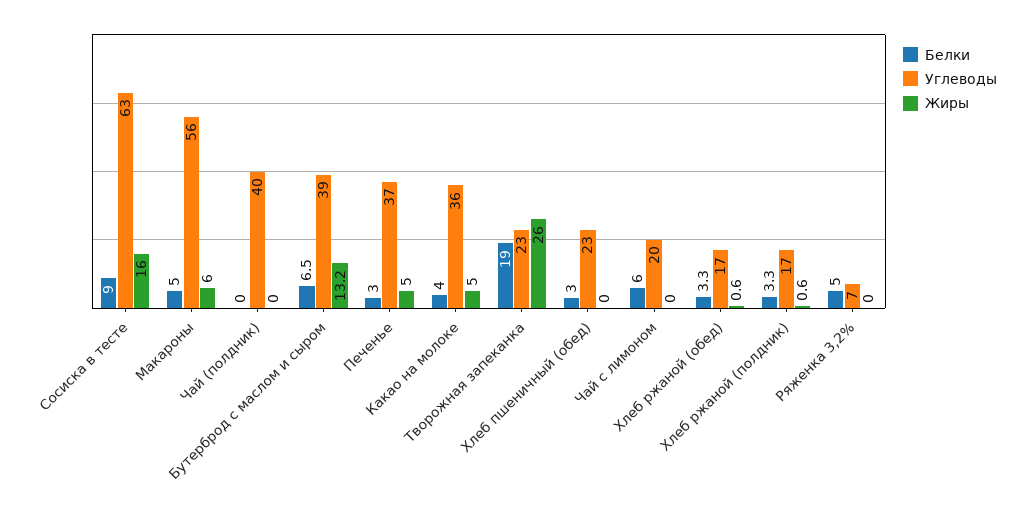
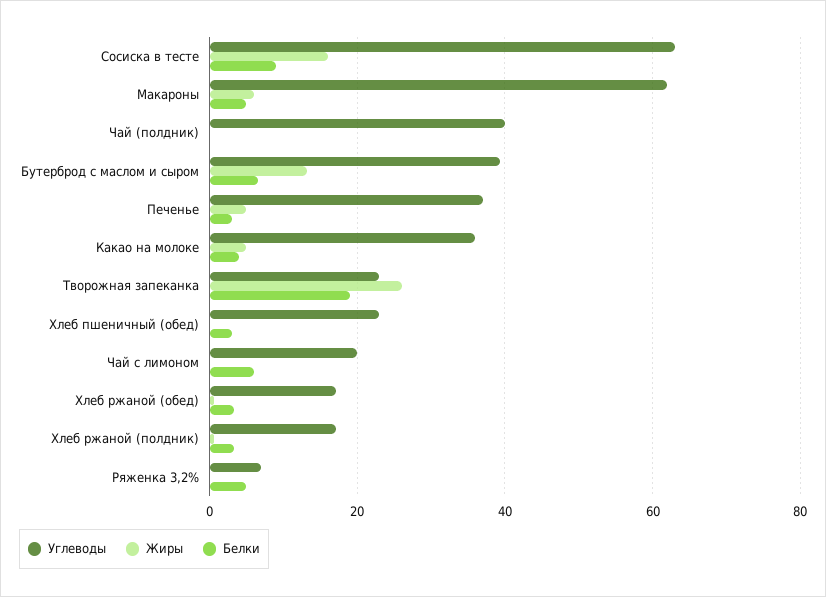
  {
    "Белки": {
      "Сосиска в тесте": 9,
      "Макароны": 5,
      "Чай (полдник)": 0,
      "Бутерброд с маслом и сыром": 6.5,
      "Печенье": 3,
      "Какао на молоке": 4,
      "Творожная запеканка": 19,
      "Хлеб пшеничный (обед)": 3,
      "Чай с лимоном": 6,
      "Хлеб ржаной (обед)": 3.3,
      "Хлеб ржаной (полдник)": 3.3,
      "Ряженка 3,2%": 5
    },
    "Углеводы": {
      "Сосиска в тесте": 63,
-     "Макароны": 56,
+     "Макароны": 62,
      "Чай (полдник)": 40,
      "Бутерброд с маслом и сыром": 39,
      "Печенье": 37,
      "Какао на молоке": 36,
      "Творожная запеканка": 23,
      "Хлеб пшеничный (обед)": 23,
      "Чай с лимоном": 20,
      "Хлеб ржаной (обед)": 17,
      "Хлеб ржаной (полдник)": 17,
      "Ряженка 3,2%": 7
    },
    "Жиры": {
      "Сосиска в тесте": 16,
      "Макароны": 6,
      "Чай (полдник)": 0,
      "Бутерброд с маслом и сыром": 13.2,
      "Печенье": 5,
      "Какао на молоке": 5,
      "Творожная запеканка": 26,
      "Хлеб пшеничный (обед)": 0,
      "Чай с лимоном": 0,
      "Хлеб ржаной (обед)": 0.6,
      "Хлеб ржаной (полдник)": 0.6,
      "Ряженка 3,2%": 0
    }
  }

